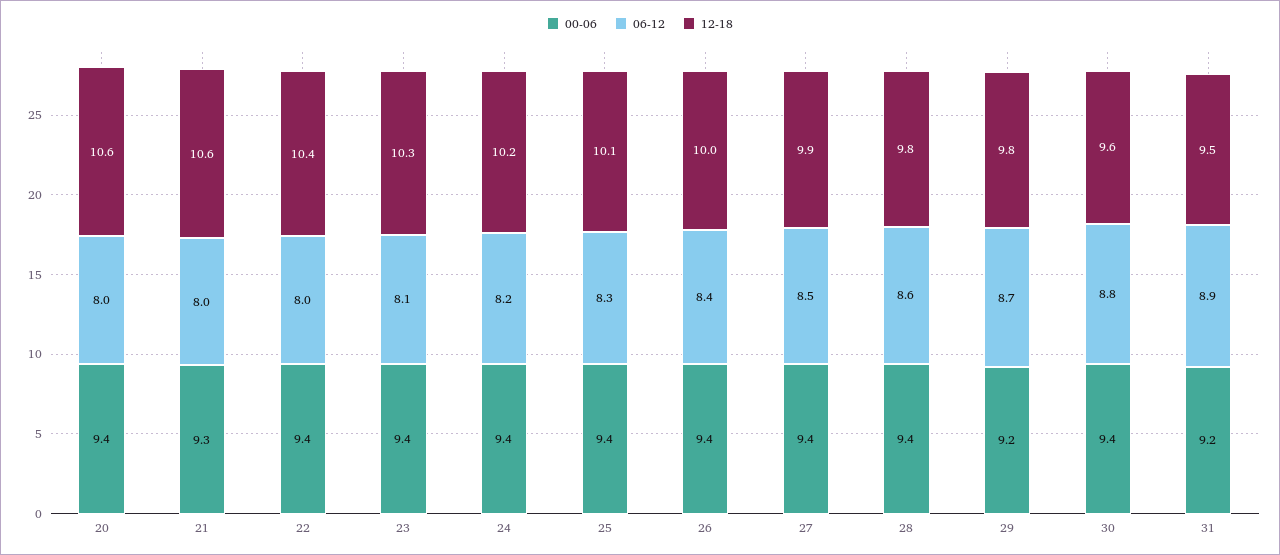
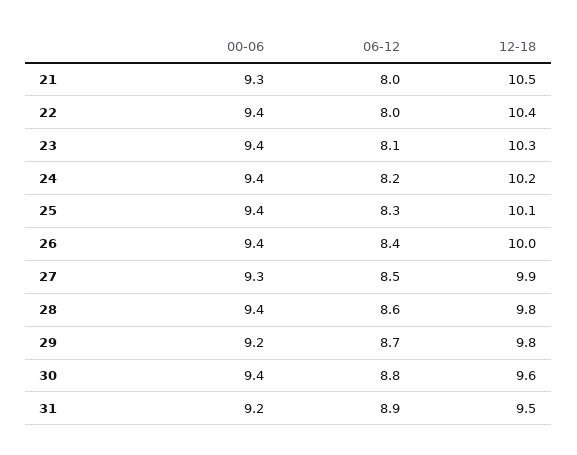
  {
    "00-06": {
-     "20": 9.4,
      "21": 9.3,
      "22": 9.4,
      "23": 9.4,
      "24": 9.4,
      "25": 9.4,
      "26": 9.4,
-     "27": 9.4,
+     "27": 9.3,
      "28": 9.4,
      "29": 9.2,
      "30": 9.4,
      "31": 9.2
    },
    "06-12": {
-     "20": 8,
      "21": 8,
      "22": 8,
      "23": 8.1,
      "24": 8.2,
      "25": 8.3,
      "26": 8.4,
      "27": 8.5,
      "28": 8.6,
      "29": 8.7,
      "30": 8.8,
      "31": 8.9
    },
    "12-18": {
-     "20": 10.6,
-     "21": 10.6,
+     "21": 10.5,
      "22": 10.4,
      "23": 10.3,
      "24": 10.2,
      "25": 10.1,
      "26": 10,
      "27": 9.9,
      "28": 9.8,
      "29": 9.8,
      "30": 9.6,
      "31": 9.5
    }
  }

